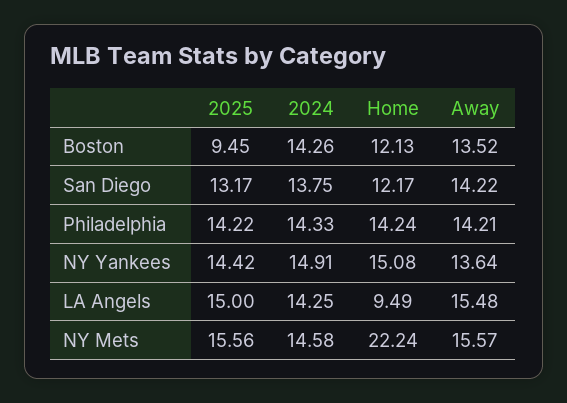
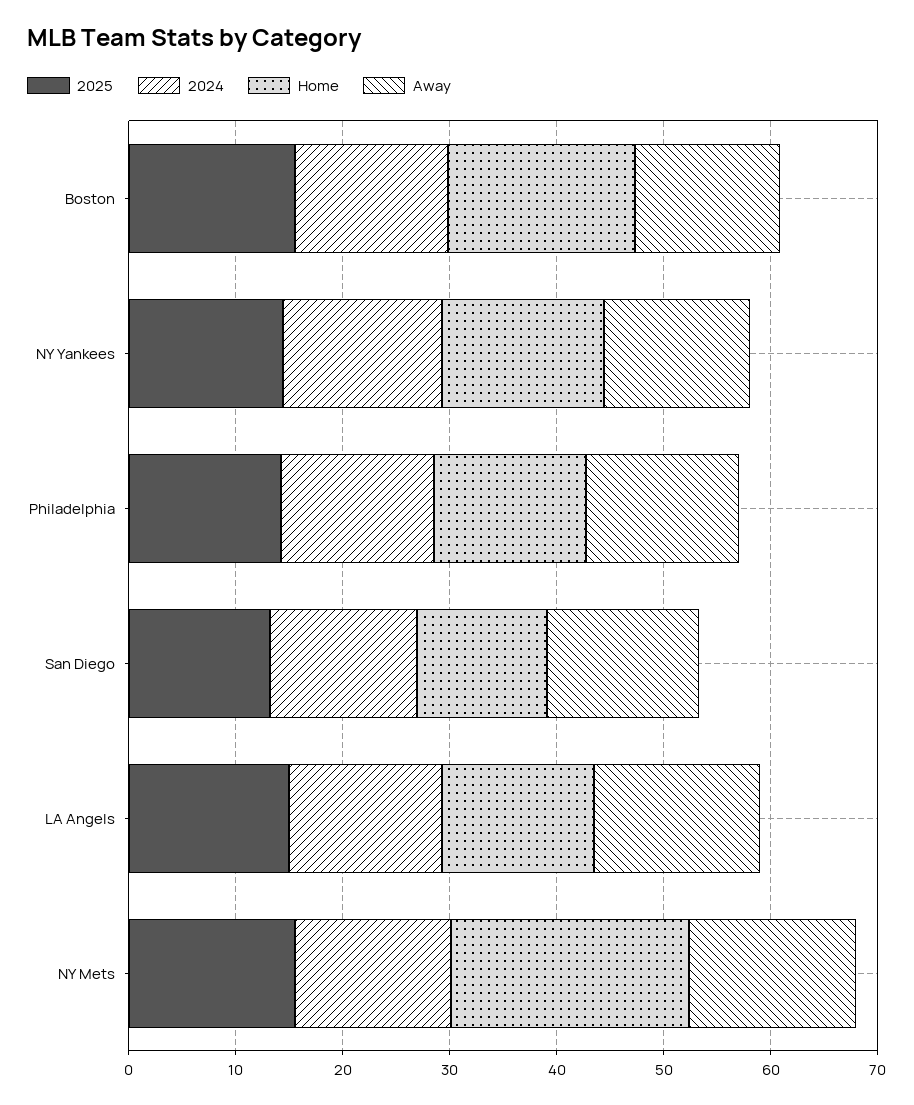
  {
    "2025": {
-     "Boston": 9.45,
+     "Boston": 16,
      "San Diego": 13.17,
      "Philadelphia": 14.22,
      "NY Yankees": 14.42,
      "LA Angels": 15,
      "NY Mets": 15.56
    },
    "2024": {
      "Boston": 14.26,
      "San Diego": 13.75,
      "Philadelphia": 14.33,
      "NY Yankees": 14.91,
      "LA Angels": 14.25,
      "NY Mets": 14.58
    },
    "Home": {
-     "Boston": 12.13,
+     "Boston": 18,
      "San Diego": 12.17,
      "Philadelphia": 14.24,
      "NY Yankees": 15.08,
-     "LA Angels": 9.49,
+     "LA Angels": 14,
      "NY Mets": 22.24
    },
    "Away": {
      "Boston": 13.52,
      "San Diego": 14.22,
      "Philadelphia": 14.21,
      "NY Yankees": 13.64,
      "LA Angels": 15.48,
      "NY Mets": 15.57
    }
  }

